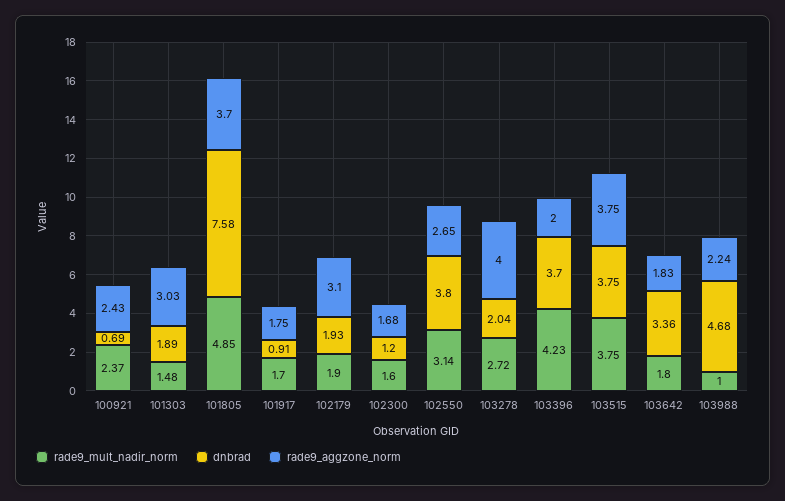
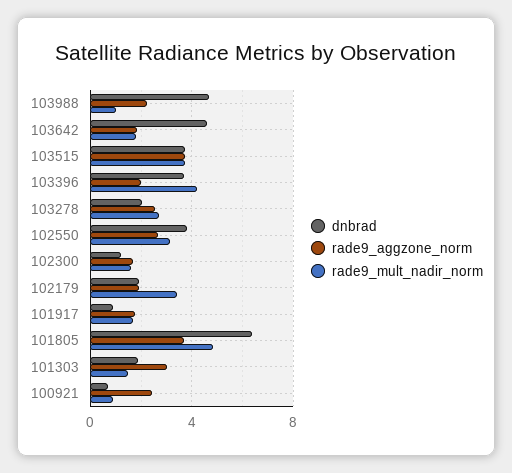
  {
    "rade9_mult_nadir_norm": {
-     "100921": 2.37,
+     "100921": 1,
      "101303": 1.48,
      "101805": 4.85,
      "101917": 1.7,
-     "102179": 1.9,
+     "102179": 3.5,
      "102300": 1.6,
      "102550": 3.14,
      "103278": 2.72,
      "103396": 4.23,
      "103515": 3.75,
      "103642": 1.8,
      "103988": 1
    },
    "dnbrad": {
      "100921": 0.69,
      "101303": 1.89,
-     "101805": 7.58,
+     "101805": 6.5,
      "101917": 0.91,
      "102179": 1.93,
      "102300": 1.2,
      "102550": 3.8,
      "103278": 2.04,
      "103396": 3.7,
      "103515": 3.75,
-     "103642": 3.36,
+     "103642": 4.5,
      "103988": 4.68
    },
    "rade9_aggzone_norm": {
      "100921": 2.43,
      "101303": 3.03,
      "101805": 3.7,
      "101917": 1.75,
-     "102179": 3.1,
+     "102179": 2,
      "102300": 1.68,
      "102550": 2.65,
-     "103278": 4,
+     "103278": 2.5,
      "103396": 2,
      "103515": 3.75,
      "103642": 1.83,
      "103988": 2.24
    }
  }

